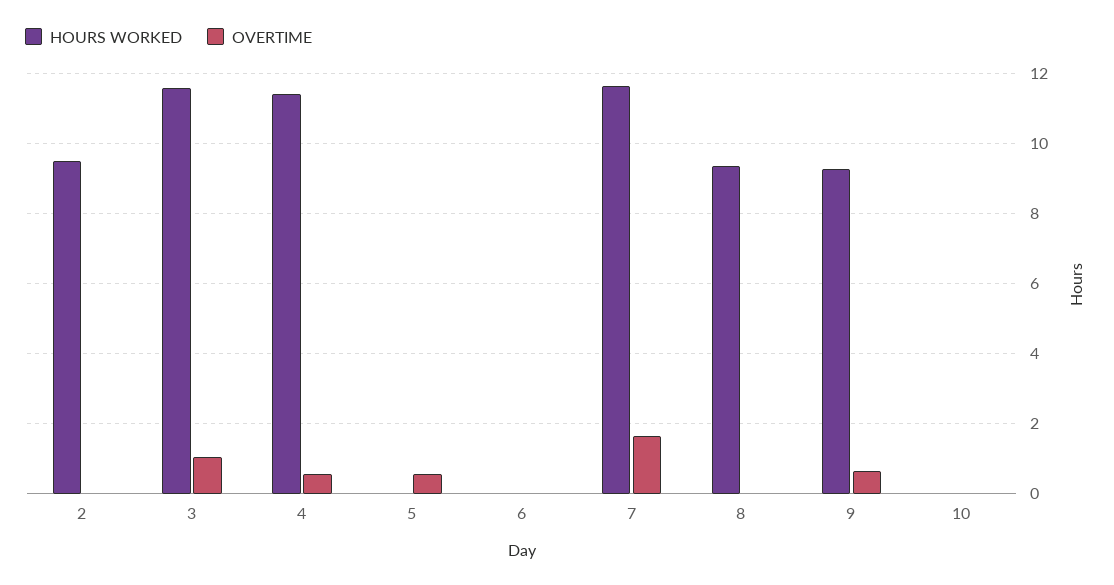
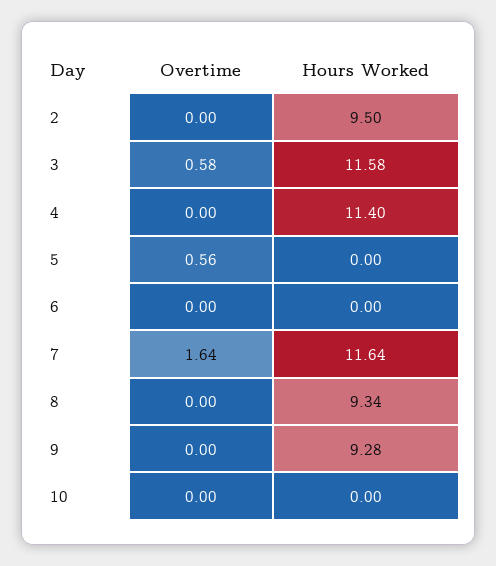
  {
    "HOURS WORKED": {
      "2": 9.5,
      "3": 11.58,
      "4": 11.4,
      "5": 0,
      "6": 0,
      "7": 11.64,
      "8": 9.34,
      "9": 9.28,
      "10": 0
    },
    "OVERTIME": {
      "2": 0,
-     "3": 1,
+     "3": 0.58,
-     "4": 0.6,
+     "4": 0,
      "5": 0.56,
      "6": 0,
      "7": 1.64,
      "8": 0,
-     "9": 0.6,
+     "9": 0,
      "10": 0
    }
  }

